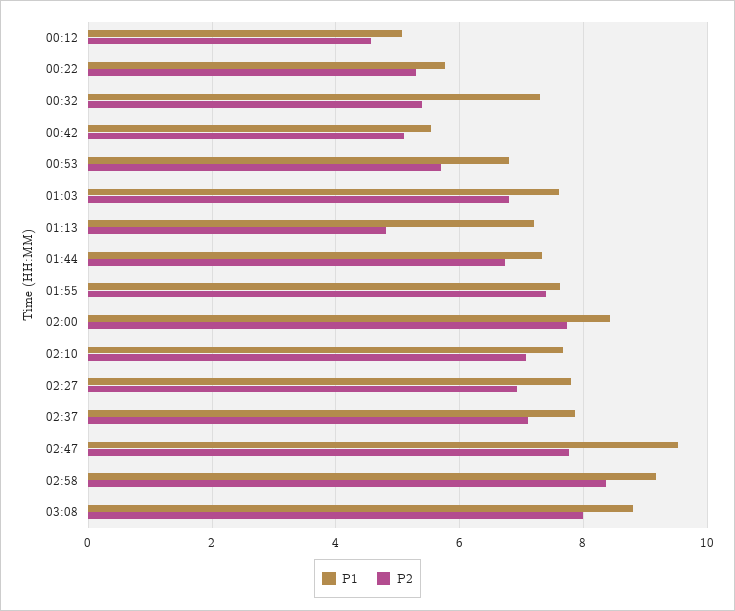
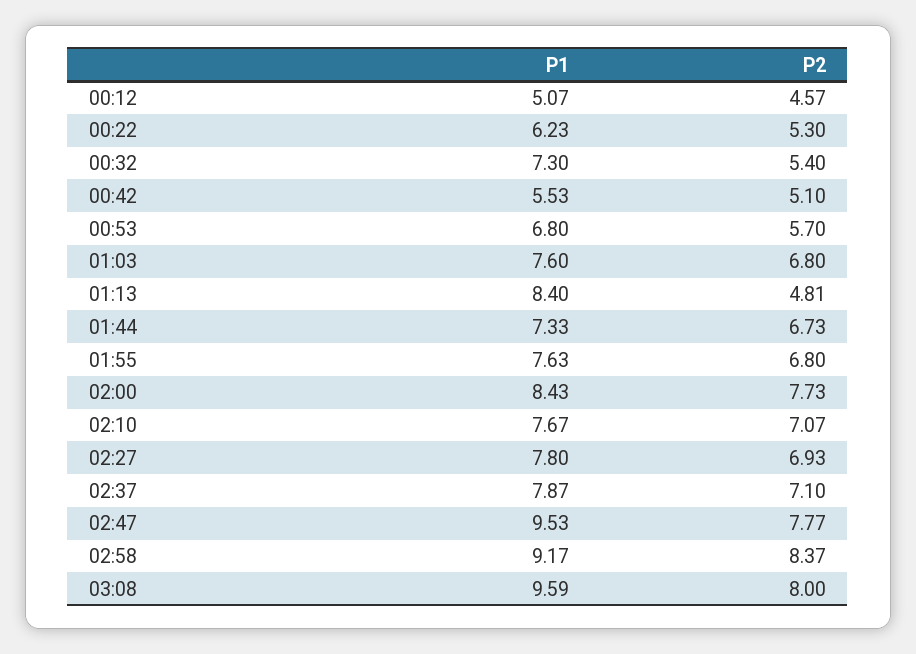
  {
    "P1": {
      "00:12": 5.07,
-     "00:22": 5.8,
+     "00:22": 6.23,
      "00:32": 7.3,
      "00:42": 5.53,
      "00:53": 6.8,
      "01:03": 7.6,
-     "01:13": 7.2,
+     "01:13": 8.4,
      "01:44": 7.33,
      "01:55": 7.63,
      "02:00": 8.43,
      "02:10": 7.67,
      "02:27": 7.8,
      "02:37": 7.87,
      "02:47": 9.53,
      "02:58": 9.17,
-     "03:08": 8.8
+     "03:08": 9.59
    },
    "P2": {
      "00:12": 4.57,
      "00:22": 5.3,
      "00:32": 5.4,
      "00:42": 5.1,
      "00:53": 5.7,
      "01:03": 6.8,
      "01:13": 4.81,
      "01:44": 6.73,
-     "01:55": 7.4,
+     "01:55": 6.8,
      "02:00": 7.73,
      "02:10": 7.07,
      "02:27": 6.93,
      "02:37": 7.1,
      "02:47": 7.77,
      "02:58": 8.37,
      "03:08": 8
    }
  }

